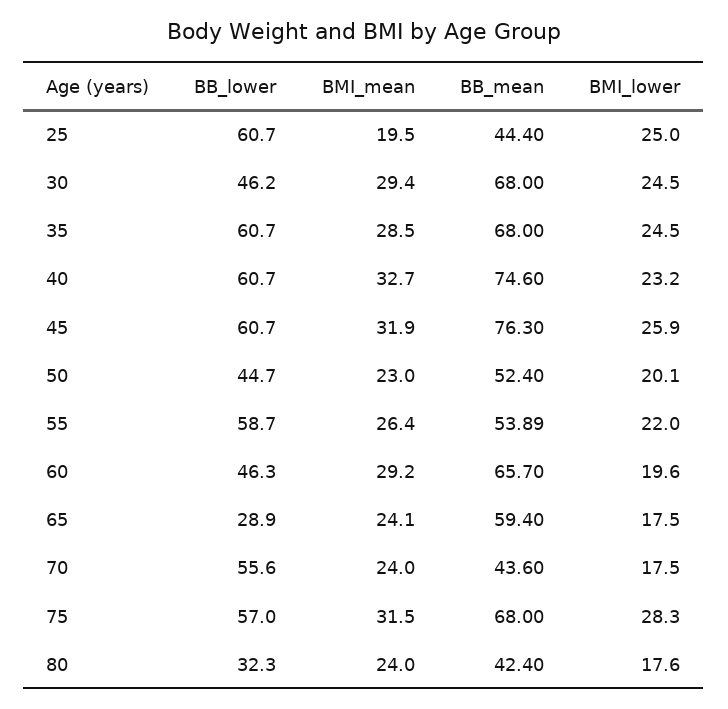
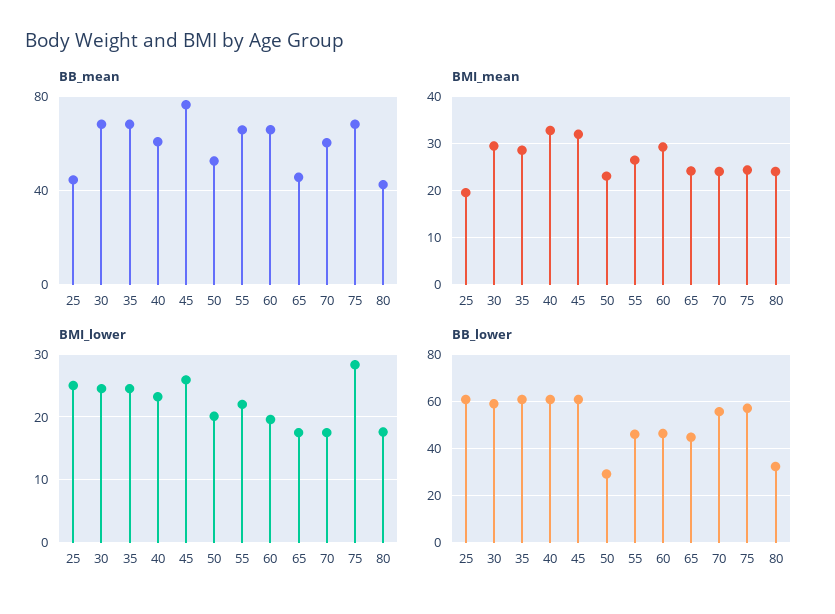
  {
    "BB_lower": {
      "25": 60.7,
-     "30": 46.2,
+     "30": 60,
      "35": 60.7,
      "40": 60.7,
      "45": 60.7,
-     "50": 44.7,
+     "50": 30,
-     "55": 58.7,
+     "55": 45,
      "60": 46.3,
-     "65": 28.9,
+     "65": 45,
      "70": 55.6,
      "75": 57,
      "80": 32.3
    },
    "BMI_mean": {
      "25": 19.5,
      "30": 29.4,
      "35": 28.5,
      "40": 32.7,
      "45": 31.9,
      "50": 23,
      "55": 26.4,
      "60": 29.2,
      "65": 24.1,
      "70": 24,
-     "75": 31.5,
+     "75": 24,
      "80": 24
    },
    "BB_mean": {
      "25": 44.4,
      "30": 68,
      "35": 68,
-     "40": 74.6,
+     "40": 60,
      "45": 76.3,
      "50": 52.4,
-     "55": 53.89,
+     "55": 65,
      "60": 65.7,
-     "65": 59.4,
+     "65": 45,
-     "70": 43.6,
+     "70": 60,
      "75": 68,
      "80": 42.4
    },
    "BMI_lower": {
      "25": 25,
      "30": 24.5,
      "35": 24.5,
      "40": 23.2,
      "45": 25.9,
      "50": 20.1,
      "55": 22,
      "60": 19.6,
      "65": 17.5,
      "70": 17.5,
      "75": 28.3,
      "80": 17.6
    }
  }

